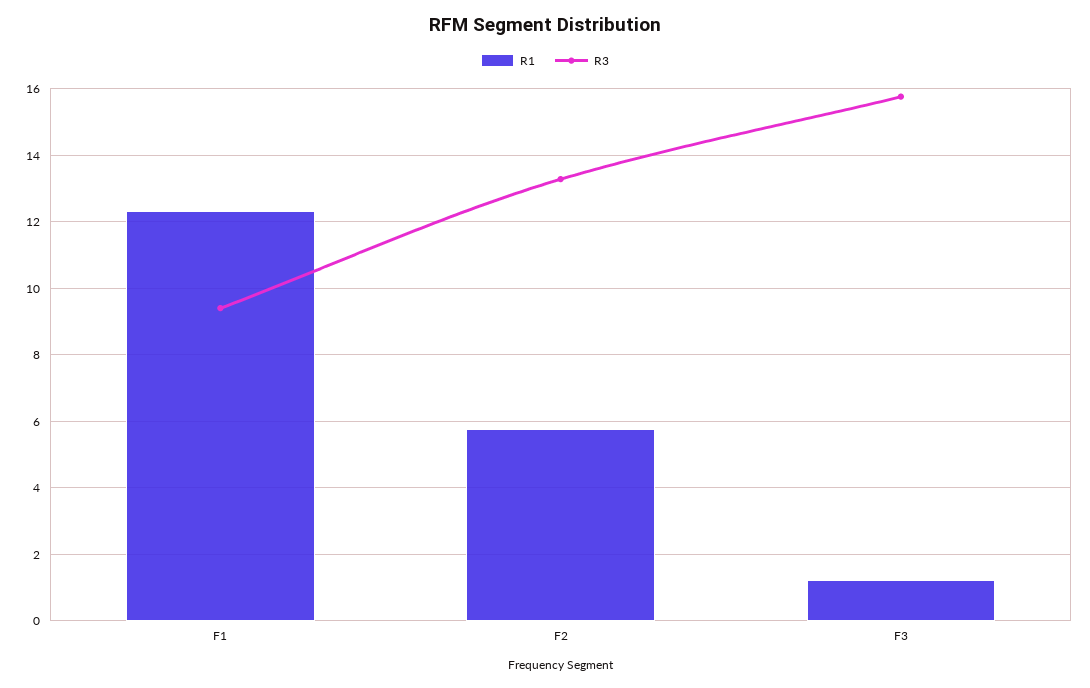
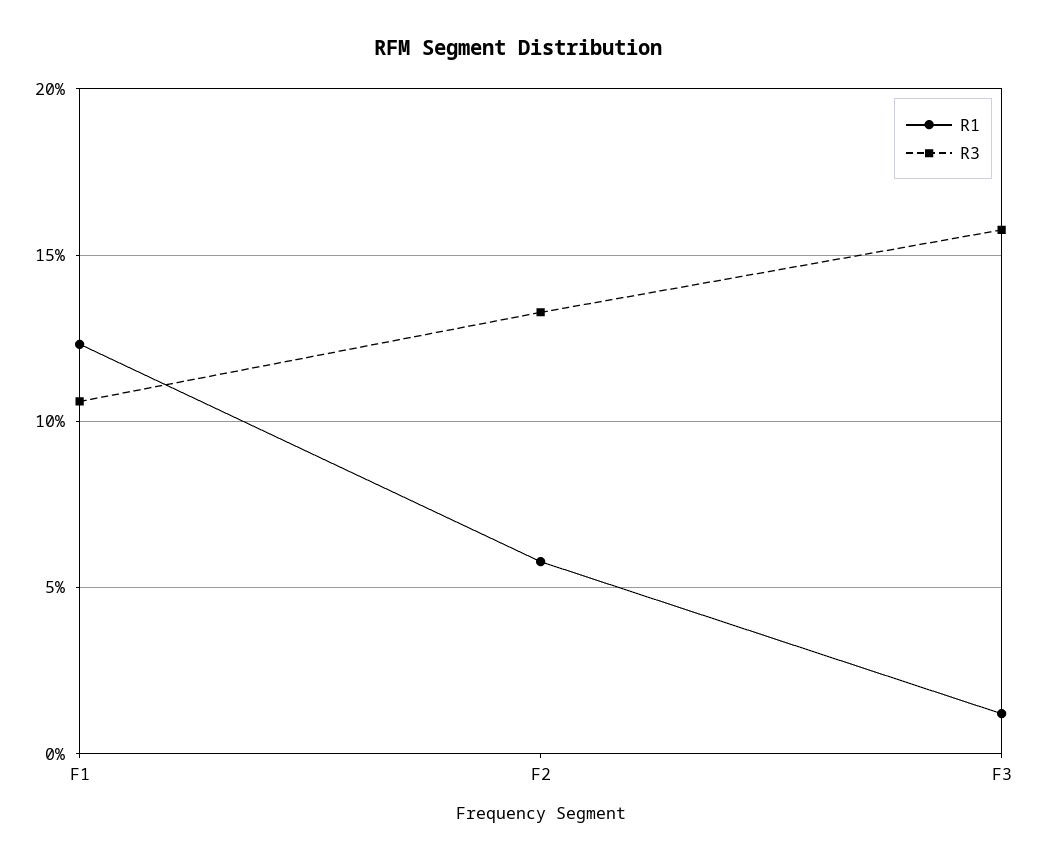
  {
    "R1": {
      "F1": 12.4,
      "F2": 5.8,
      "F3": 1.2
    },
    "R3": {
-     "F1": 9.4,
+     "F1": 10.5,
      "F2": 13.2,
      "F3": 15.8
    }
  }

